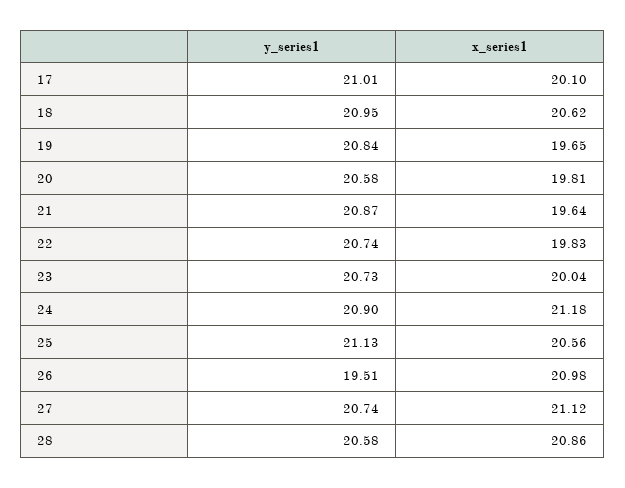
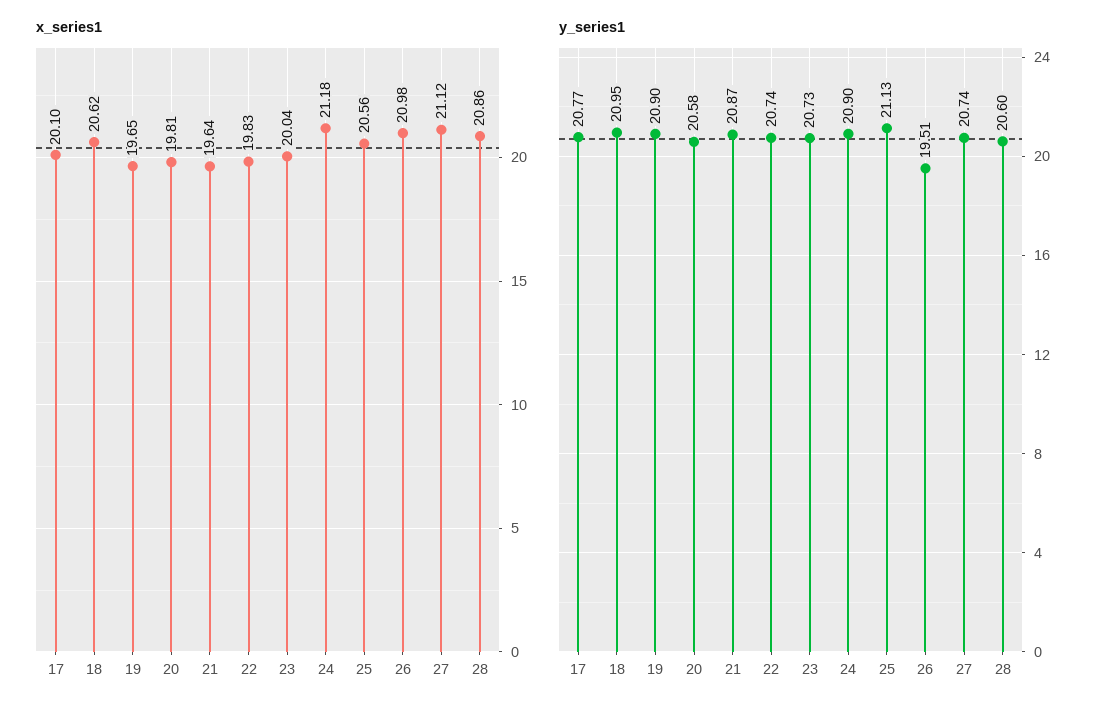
  {
    "y_series1": {
-     "17": 21.01,
+     "17": 20.77,
      "18": 20.95,
-     "19": 20.84,
+     "19": 20.9,
      "20": 20.58,
      "21": 20.87,
      "22": 20.74,
      "23": 20.73,
      "24": 20.9,
      "25": 21.13,
      "26": 19.51,
      "27": 20.74,
-     "28": 20.58
+     "28": 20.6
    },
    "x_series1": {
      "17": 20.1,
      "18": 20.62,
      "19": 19.65,
      "20": 19.81,
      "21": 19.64,
      "22": 19.83,
      "23": 20.04,
      "24": 21.18,
      "25": 20.56,
      "26": 20.98,
      "27": 21.12,
      "28": 20.86
    }
  }

